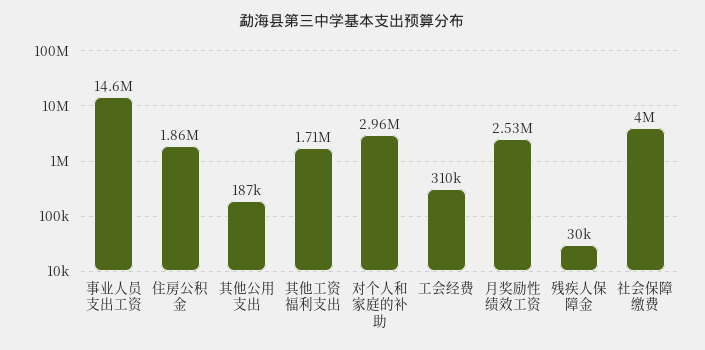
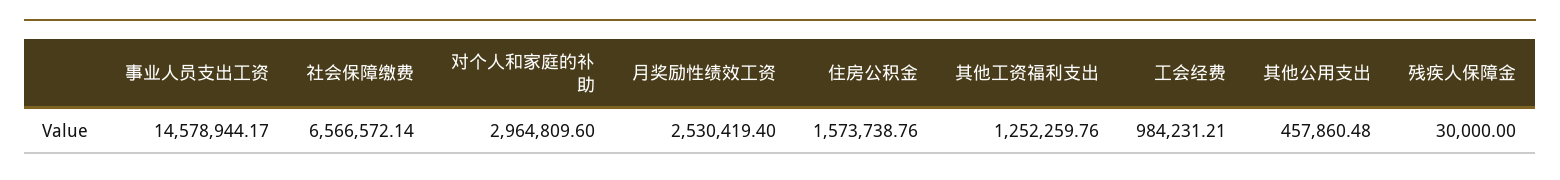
  {
    "事业人员支出工资": 14578944.17,
-   "住房公积金": 1860000,
+   "住房公积金": 1573738.76,
-   "其他公用支出": 187000,
+   "其他公用支出": 457860.48,
-   "其他工资福利支出": 1710000,
+   "其他工资福利支出": 1252259.76,
    "对个人和家庭的补助": 2964809.6,
-   "工会经费": 310000,
+   "工会经费": 984231.21,
    "月奖励性绩效工资": 2530419.4,
    "残疾人保障金": 30000,
-   "社会保障缴费": 4000000
+   "社会保障缴费": 6566572.14
  }

